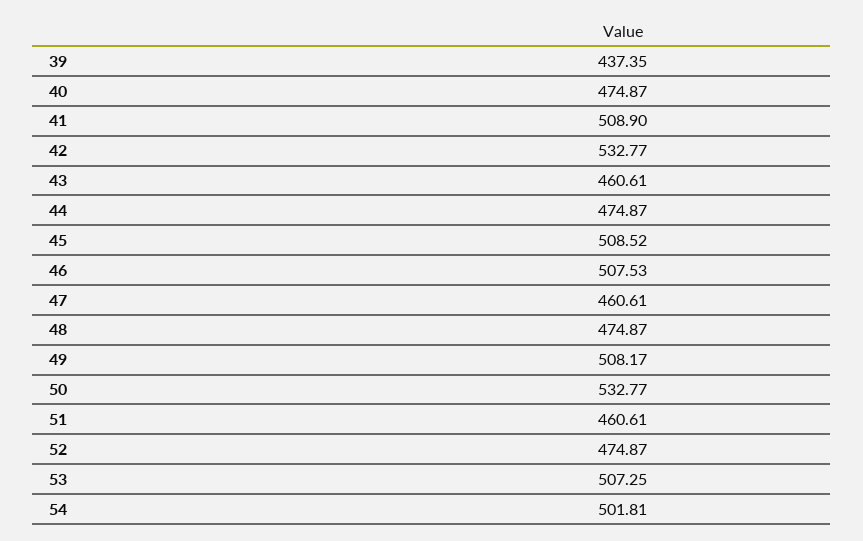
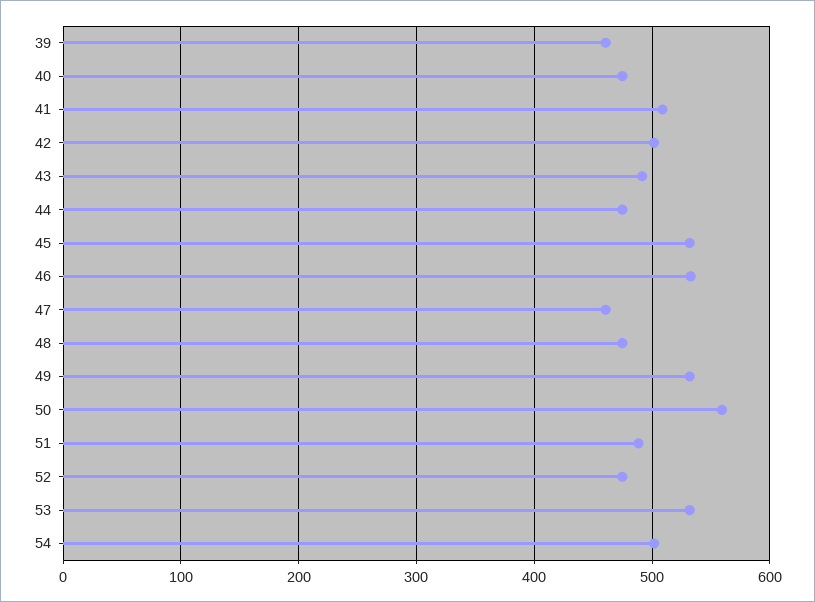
  {
-   "39": 437.35,
+   "39": 460,
    "40": 474.87,
    "41": 508.9,
-   "42": 532.77,
+   "42": 500,
-   "43": 460.61,
+   "43": 490,
    "44": 474.87,
-   "45": 508.52,
+   "45": 530,
-   "46": 507.53,
+   "46": 530,
    "47": 460.61,
    "48": 474.87,
-   "49": 508.17,
+   "49": 530,
-   "50": 532.77,
+   "50": 560,
-   "51": 460.61,
+   "51": 490,
    "52": 474.87,
-   "53": 507.25,
+   "53": 530,
    "54": 501.81
  }

